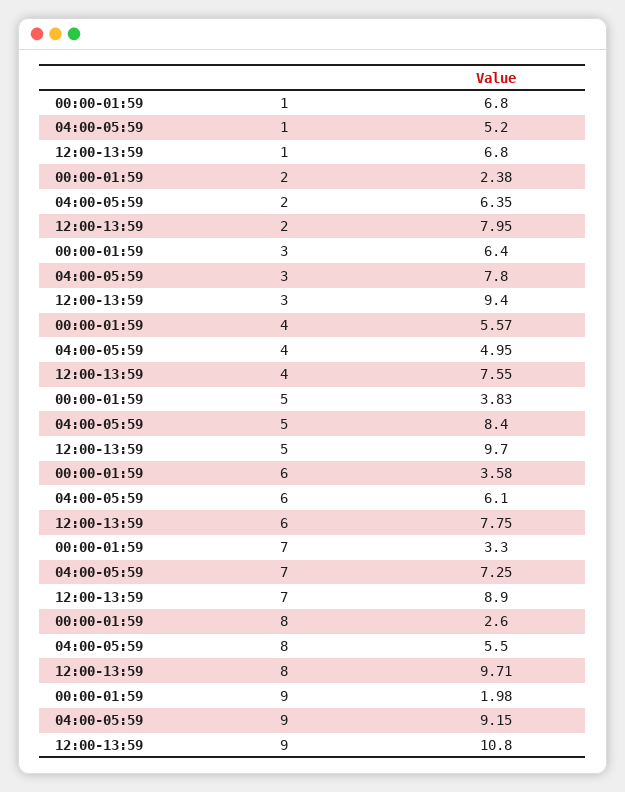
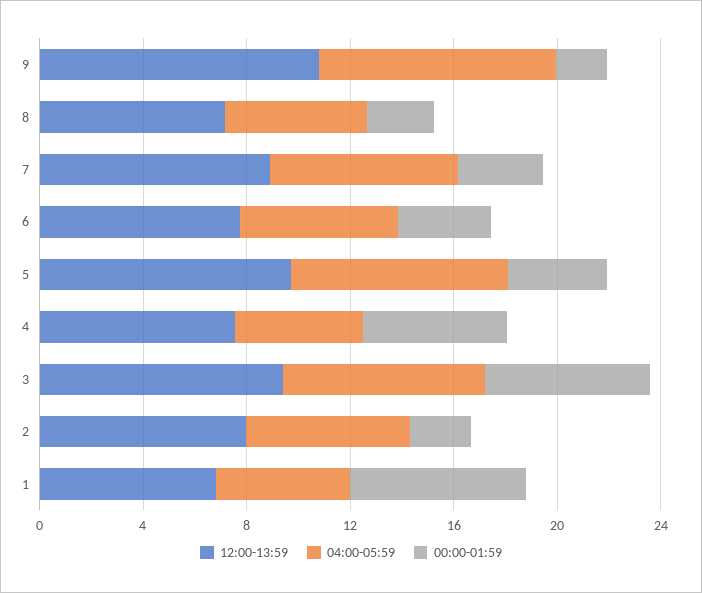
  {
    "00:00-01:59": {
      "1": 6.8,
      "2": 2.38,
      "3": 6.4,
      "4": 5.57,
      "5": 3.83,
      "6": 3.58,
      "7": 3.3,
      "8": 2.6,
      "9": 1.98
    },
    "04:00-05:59": {
      "1": 5.2,
      "2": 6.35,
      "3": 7.8,
      "4": 4.95,
      "5": 8.4,
      "6": 6.1,
      "7": 7.25,
      "8": 5.5,
      "9": 9.15
    },
    "12:00-13:59": {
      "1": 6.8,
      "2": 7.95,
      "3": 9.4,
      "4": 7.55,
      "5": 9.7,
      "6": 7.75,
      "7": 8.9,
-     "8": 9.71,
+     "8": 7,
      "9": 10.8
    }
  }

